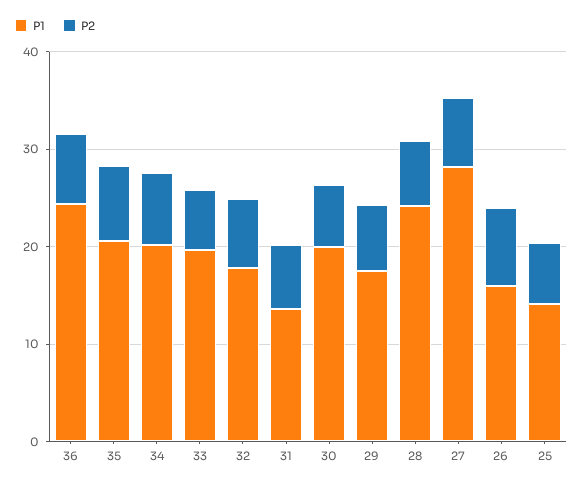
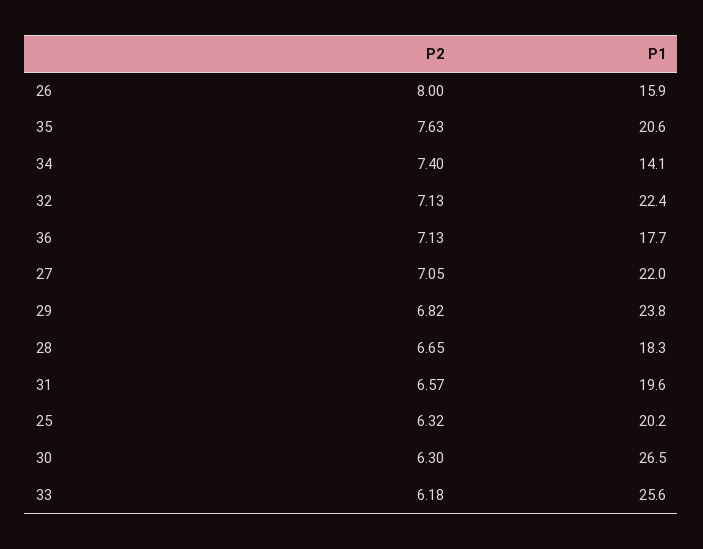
  {
    "P1": {
-     "36": 24,
+     "36": 17.7,
      "35": 20.6,
-     "34": 20,
+     "34": 14.1,
-     "33": 20,
+     "33": 25.6,
-     "32": 18,
+     "32": 22.4,
-     "31": 14,
+     "31": 19.6,
-     "30": 20,
+     "30": 26.5,
-     "29": 18,
+     "29": 23.8,
-     "28": 24,
+     "28": 18.3,
-     "27": 28,
+     "27": 22,
      "26": 15.9,
-     "25": 14
+     "25": 20.2
    },
    "P2": {
      "36": 7.13,
      "35": 7.63,
      "34": 7.4,
      "33": 6.18,
      "32": 7.13,
      "31": 6.57,
      "30": 6.3,
      "29": 6.82,
      "28": 6.65,
      "27": 7.05,
      "26": 8,
      "25": 6.32
    }
  }

